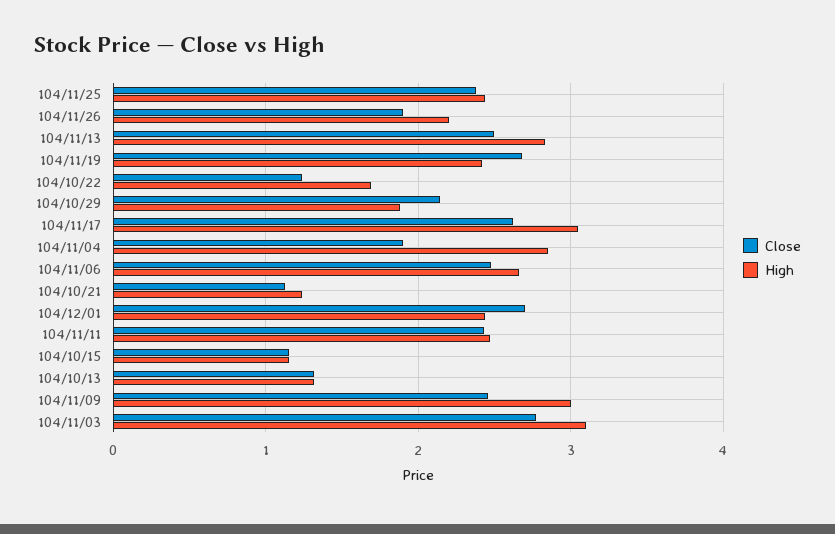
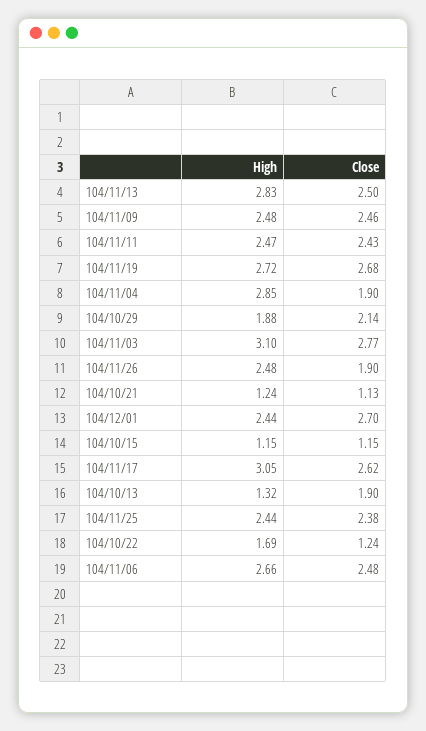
  {
    "Close": {
      "104/11/25": 2.38,
      "104/11/26": 1.9,
      "104/11/13": 2.5,
      "104/11/19": 2.68,
      "104/10/22": 1.24,
      "104/10/29": 2.14,
      "104/11/17": 2.62,
      "104/11/04": 1.9,
      "104/11/06": 2.48,
      "104/10/21": 1.13,
      "104/12/01": 2.7,
      "104/11/11": 2.43,
      "104/10/15": 1.15,
-     "104/10/13": 1.3,
+     "104/10/13": 1.9,
      "104/11/09": 2.46,
      "104/11/03": 2.77
    },
    "High": {
      "104/11/25": 2.44,
-     "104/11/26": 2.2,
+     "104/11/26": 2.48,
      "104/11/13": 2.83,
-     "104/11/19": 2.4,
+     "104/11/19": 2.72,
      "104/10/22": 1.69,
      "104/10/29": 1.88,
      "104/11/17": 3.05,
      "104/11/04": 2.85,
      "104/11/06": 2.66,
      "104/10/21": 1.24,
      "104/12/01": 2.44,
      "104/11/11": 2.47,
      "104/10/15": 1.15,
      "104/10/13": 1.32,
-     "104/11/09": 3,
+     "104/11/09": 2.48,
      "104/11/03": 3.1
    }
  }

